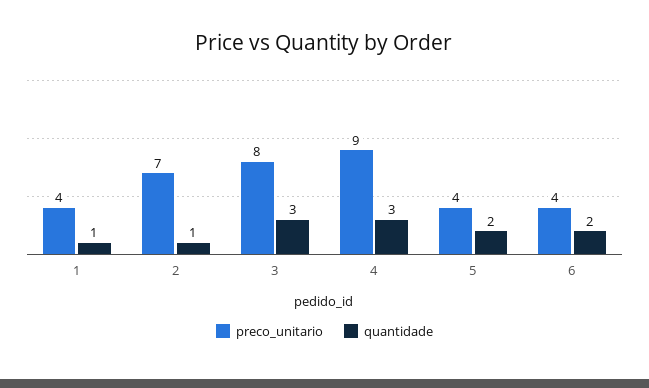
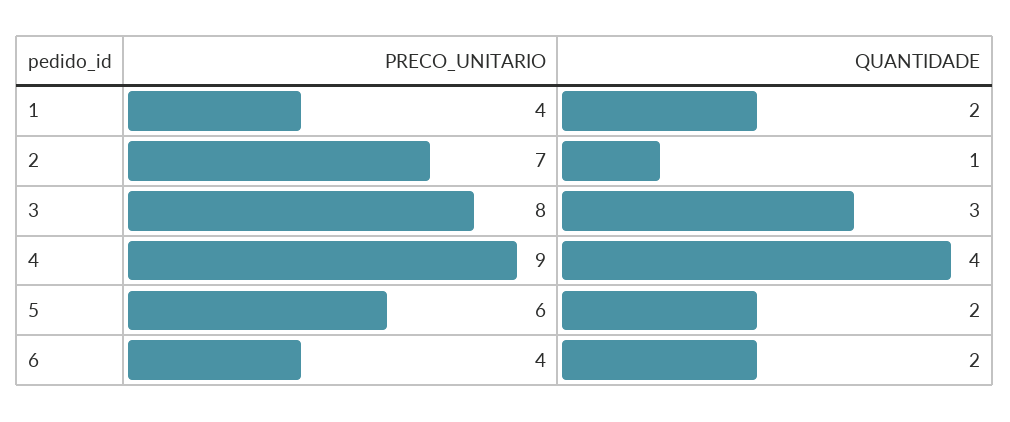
  {
    "preco_unitario": {
      "1": 4,
      "2": 7,
      "3": 8,
      "4": 9,
-     "5": 4,
+     "5": 6,
      "6": 4
    },
    "quantidade": {
-     "1": 1,
+     "1": 2,
      "2": 1,
      "3": 3,
-     "4": 3,
+     "4": 4,
      "5": 2,
      "6": 2
    }
  }

